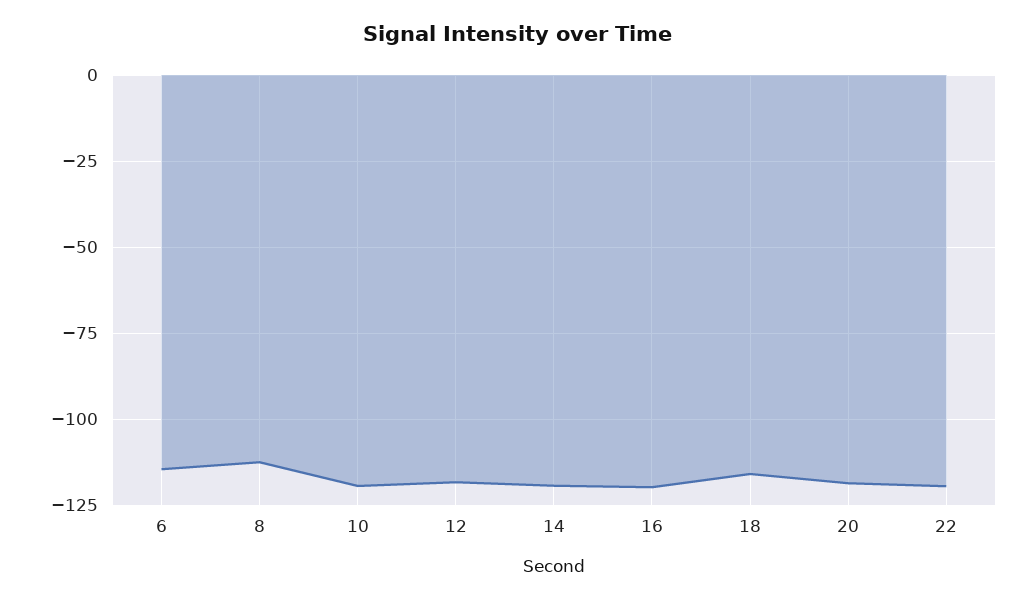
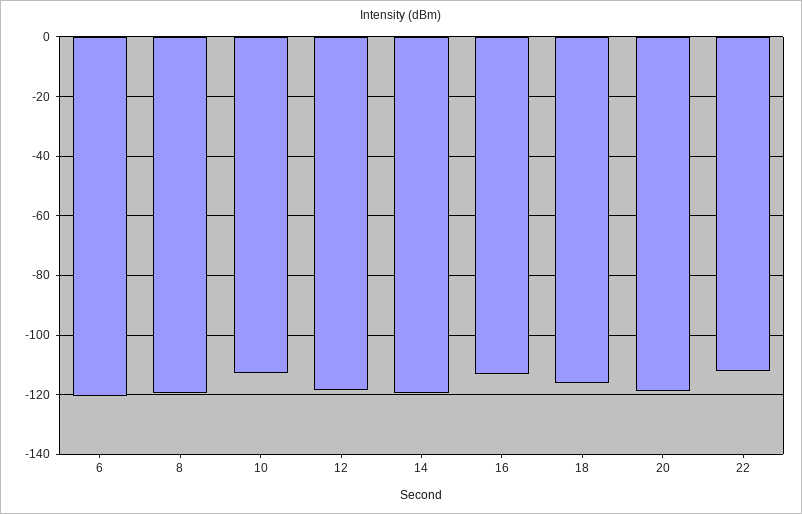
  {
-   "6": -115,
+   "6": -120,
-   "8": -112.5,
+   "8": -120,
-   "10": -120,
+   "10": -112.5,
    "12": -117.5,
    "14": -120,
-   "16": -120,
+   "16": -112.5,
    "18": -115,
    "20": -117.5,
-   "22": -120
+   "22": -112.5
  }

